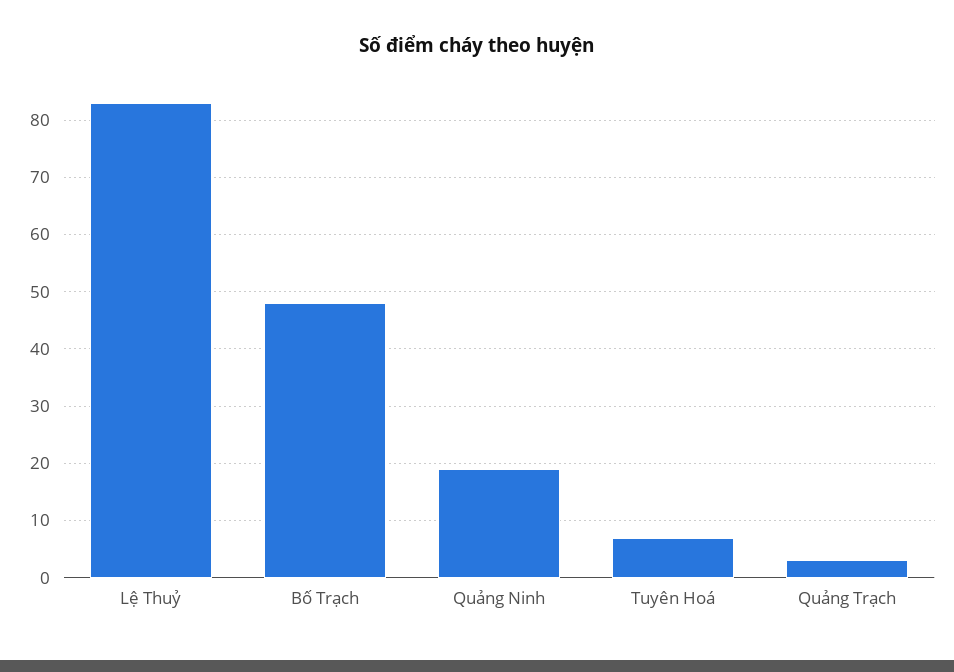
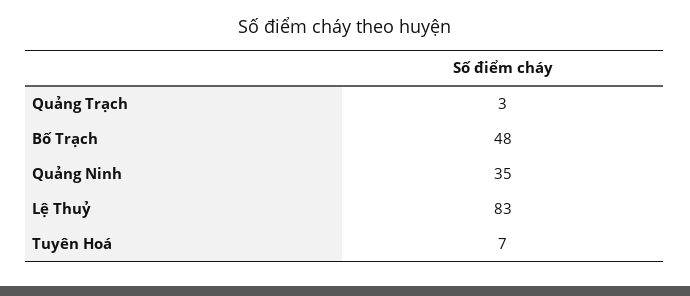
  {
    "Lệ Thuỷ": 83,
    "Bố Trạch": 48,
-   "Quảng Ninh": 20,
+   "Quảng Ninh": 35,
    "Tuyên Hoá": 7,
    "Quảng Trạch": 3
  }

